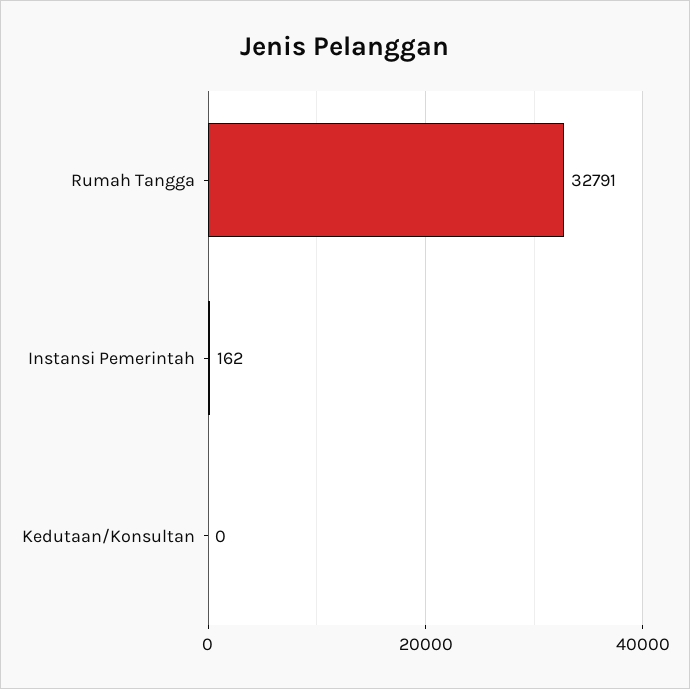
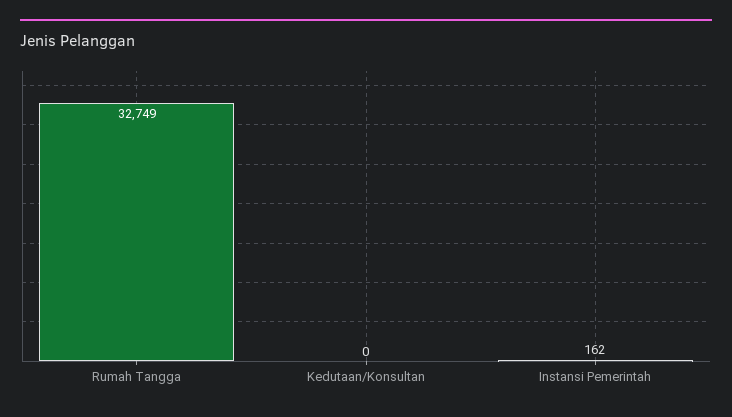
  {
-   "Rumah Tangga": 32791,
+   "Rumah Tangga": 32749,
    "Instansi Pemerintah": 162,
    "Kedutaan/Konsultan": 0
  }

